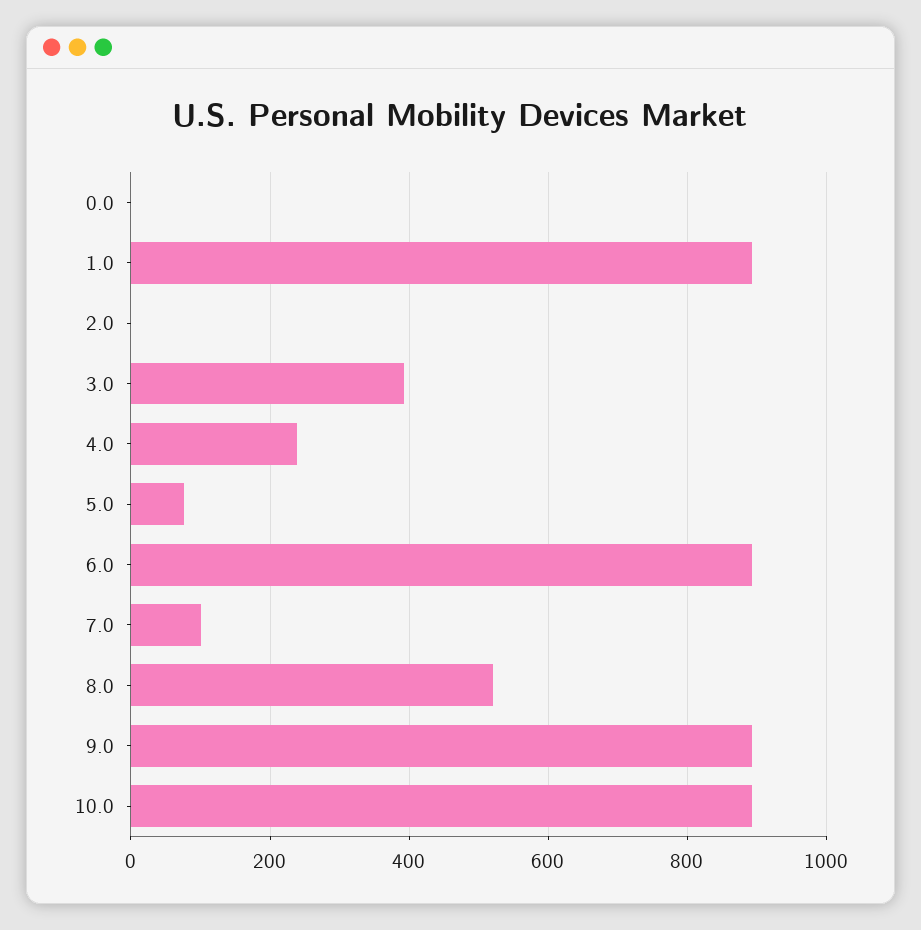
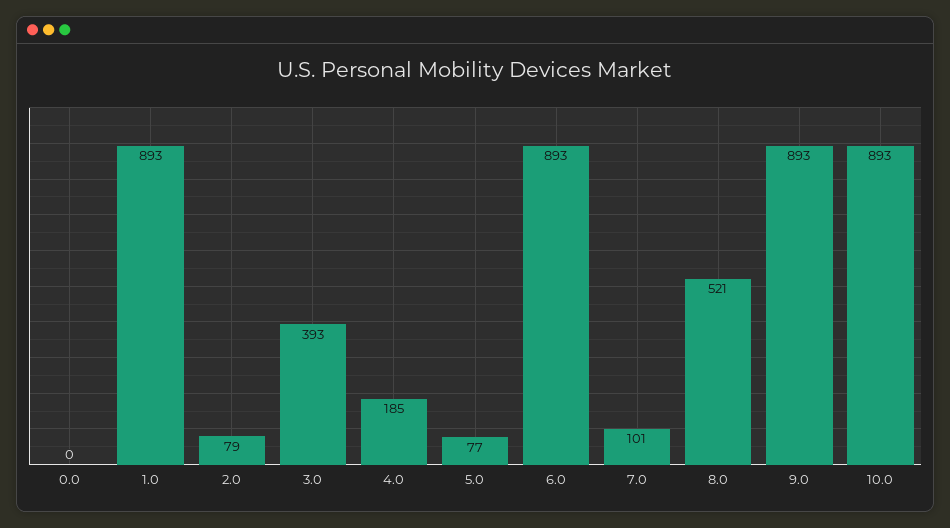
  {
    "0.0": 0,
    "1.0": 893,
-   "2.0": 0,
+   "2.0": 79,
    "3.0": 393,
-   "4.0": 240,
+   "4.0": 185,
    "5.0": 77,
    "6.0": 893,
    "7.0": 101,
    "8.0": 521,
    "9.0": 893,
    "10.0": 893
  }

